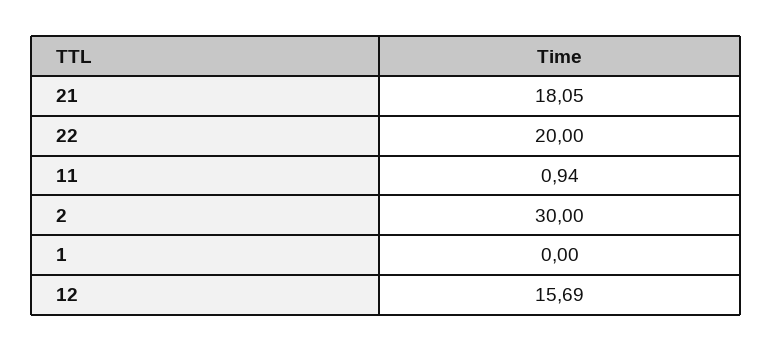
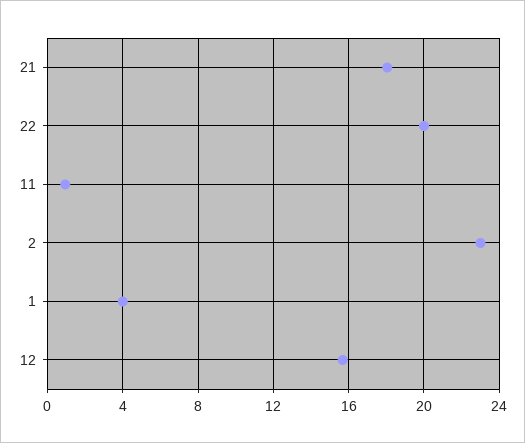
  {
    "21": 18.05,
    "22": 20,
    "11": 0.94,
-   "2": 30,
+   "2": 23,
-   "1": 0,
+   "1": 4,
    "12": 15.69
  }

